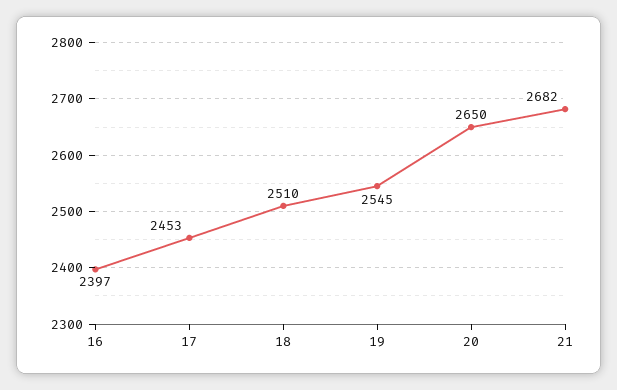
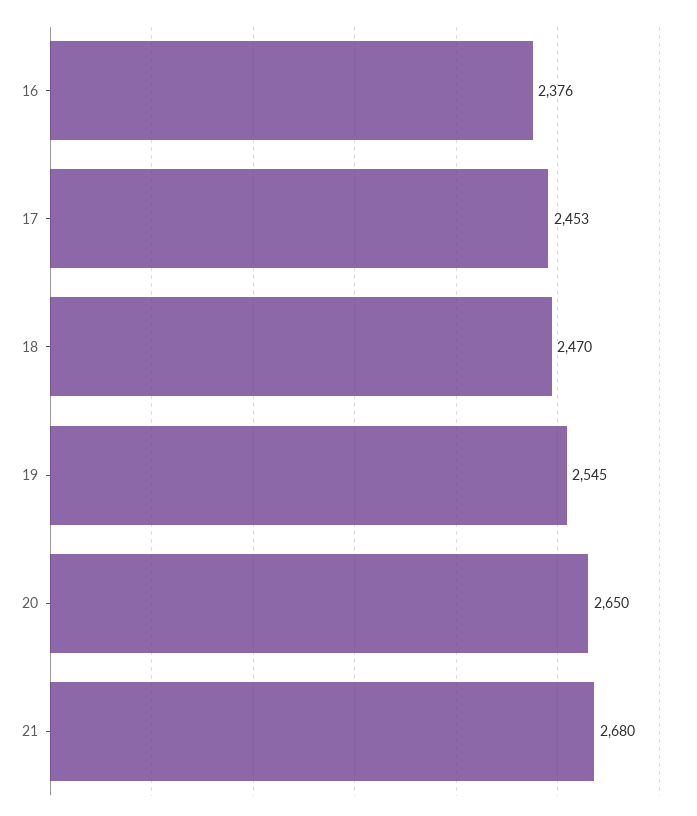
  {
-   "16": 2397,
+   "16": 2376,
    "17": 2453,
-   "18": 2510,
+   "18": 2470,
    "19": 2545,
    "20": 2650,
-   "21": 2682
+   "21": 2680
  }

